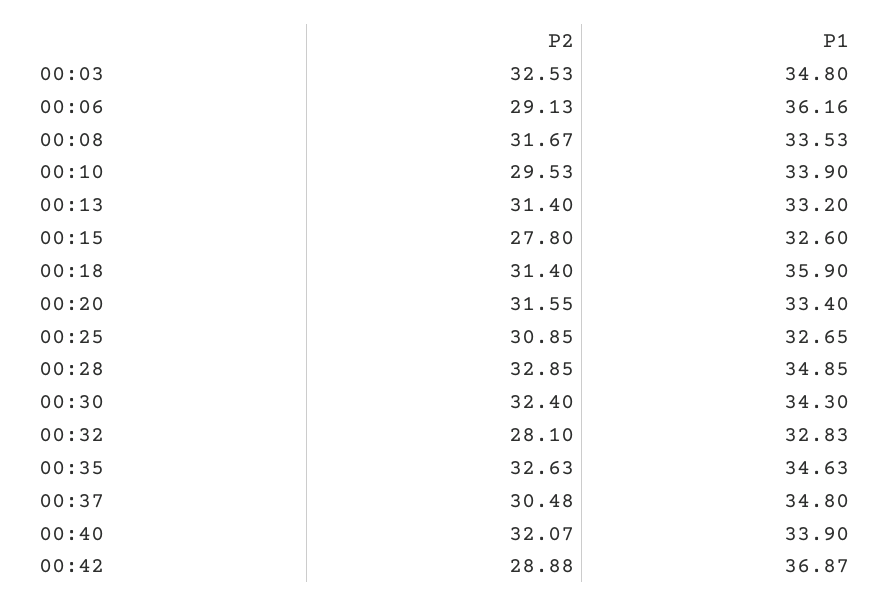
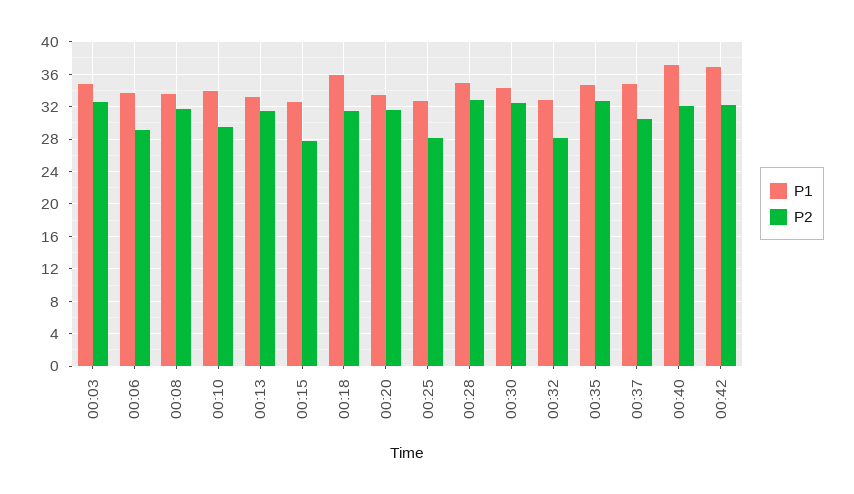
  {
    "P2": {
      "00:03": 32.53,
      "00:06": 29.13,
      "00:08": 31.67,
      "00:10": 29.53,
      "00:13": 31.4,
      "00:15": 27.8,
      "00:18": 31.4,
      "00:20": 31.55,
-     "00:25": 30.85,
+     "00:25": 28,
      "00:28": 32.85,
      "00:30": 32.4,
      "00:32": 28.1,
      "00:35": 32.63,
      "00:37": 30.48,
      "00:40": 32.07,
-     "00:42": 28.88
+     "00:42": 32
    },
    "P1": {
      "00:03": 34.8,
-     "00:06": 36.16,
+     "00:06": 34,
      "00:08": 33.53,
      "00:10": 33.9,
      "00:13": 33.2,
      "00:15": 32.6,
      "00:18": 35.9,
      "00:20": 33.4,
      "00:25": 32.65,
      "00:28": 34.85,
      "00:30": 34.3,
      "00:32": 32.83,
      "00:35": 34.63,
      "00:37": 34.8,
-     "00:40": 33.9,
+     "00:40": 37,
      "00:42": 36.87
    }
  }

